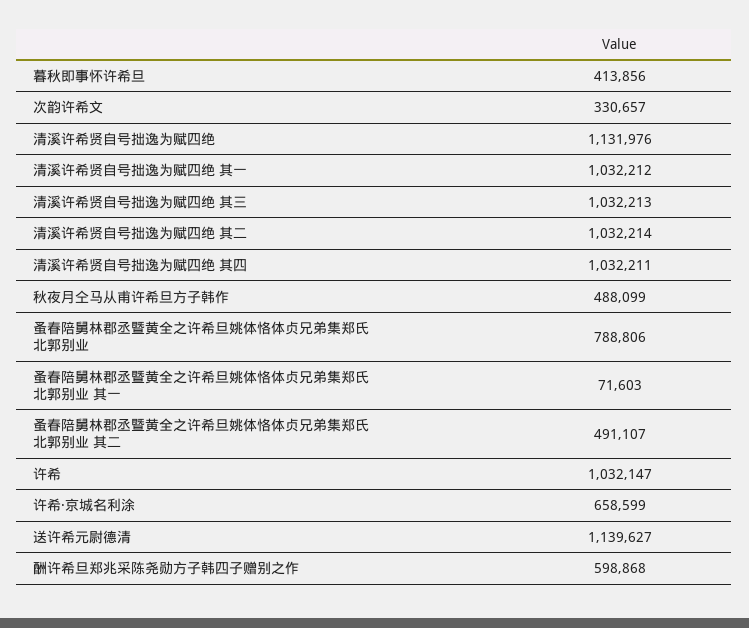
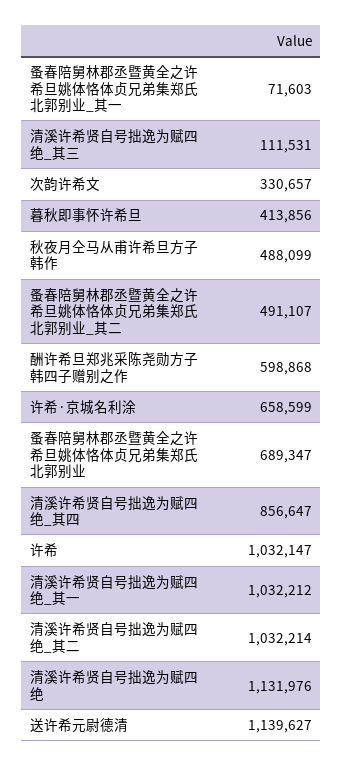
  {
    "暮秋即事怀许希旦": 413856,
    "次韵许希文": 330657,
    "清溪许希贤自号拙逸为赋四绝": 1131976,
    "清溪许希贤自号拙逸为赋四绝 其一": 1032212,
-   "清溪许希贤自号拙逸为赋四绝 其三": 1032213,
+   "清溪许希贤自号拙逸为赋四绝 其三": 111531,
    "清溪许希贤自号拙逸为赋四绝 其二": 1032214,
-   "清溪许希贤自号拙逸为赋四绝 其四": 1032211,
+   "清溪许希贤自号拙逸为赋四绝 其四": 856647,
    "秋夜月仝马从甫许希旦方子韩作": 488099,
-   "蚤春陪舅林郡丞暨黄全之许希旦姚体恪体贞兄弟集郑氏北郭别业": 788806,
+   "蚤春陪舅林郡丞暨黄全之许希旦姚体恪体贞兄弟集郑氏北郭别业": 689347,
    "蚤春陪舅林郡丞暨黄全之许希旦姚体恪体贞兄弟集郑氏北郭别业 其一": 71603,
    "蚤春陪舅林郡丞暨黄全之许希旦姚体恪体贞兄弟集郑氏北郭别业 其二": 491107,
    "许希": 1032147,
    "许希·京城名利涂": 658599,
    "送许希元尉德清": 1139627,
    "酬许希旦郑兆采陈尧勋方子韩四子赠别之作": 598868
  }

